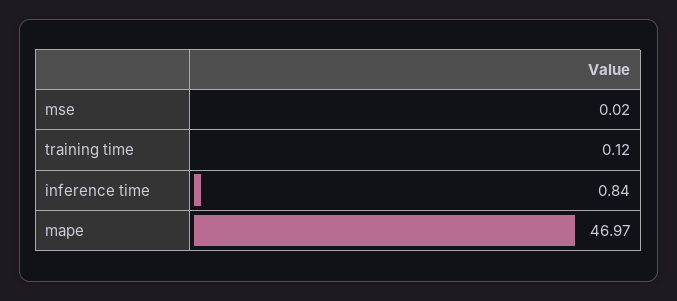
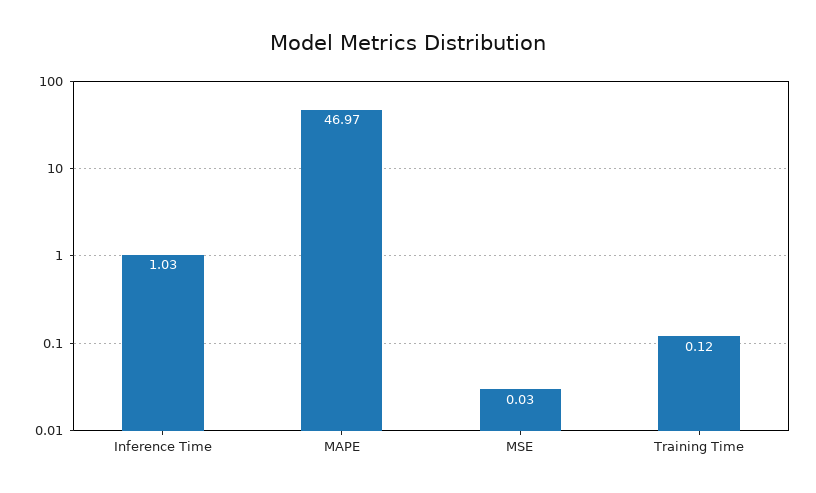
  {
-   "mse": 0.02,
+   "mse": 0.03,
    "training time": 0.12,
-   "inference time": 0.84,
+   "inference time": 1.03,
    "mape": 46.97
  }

